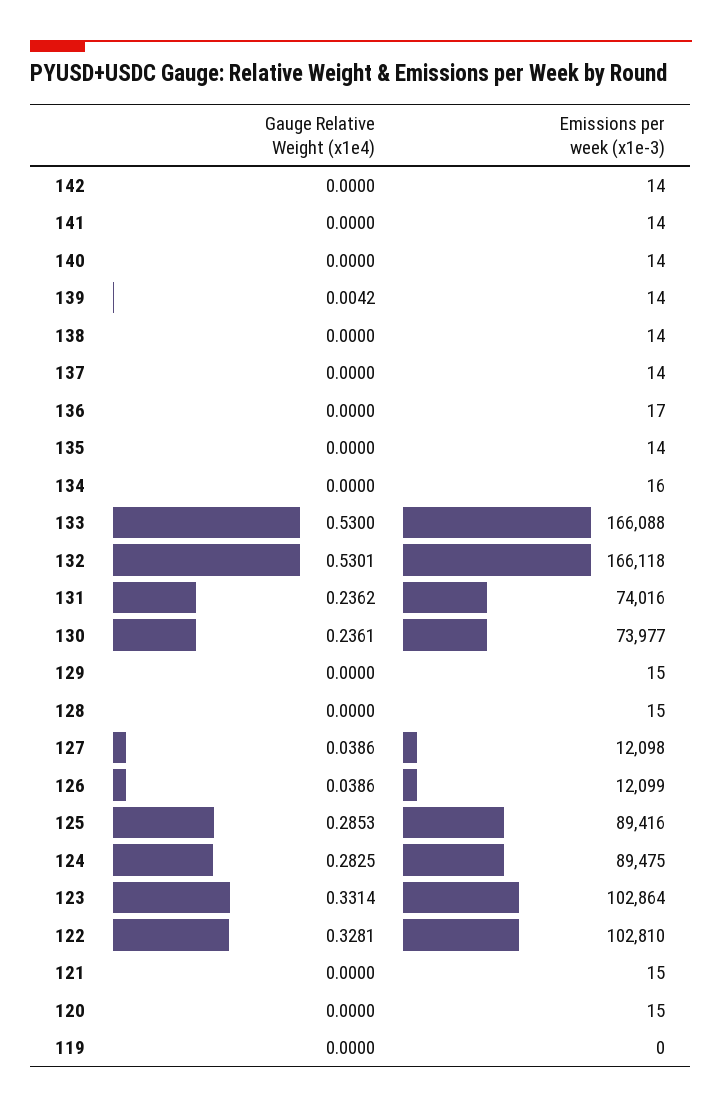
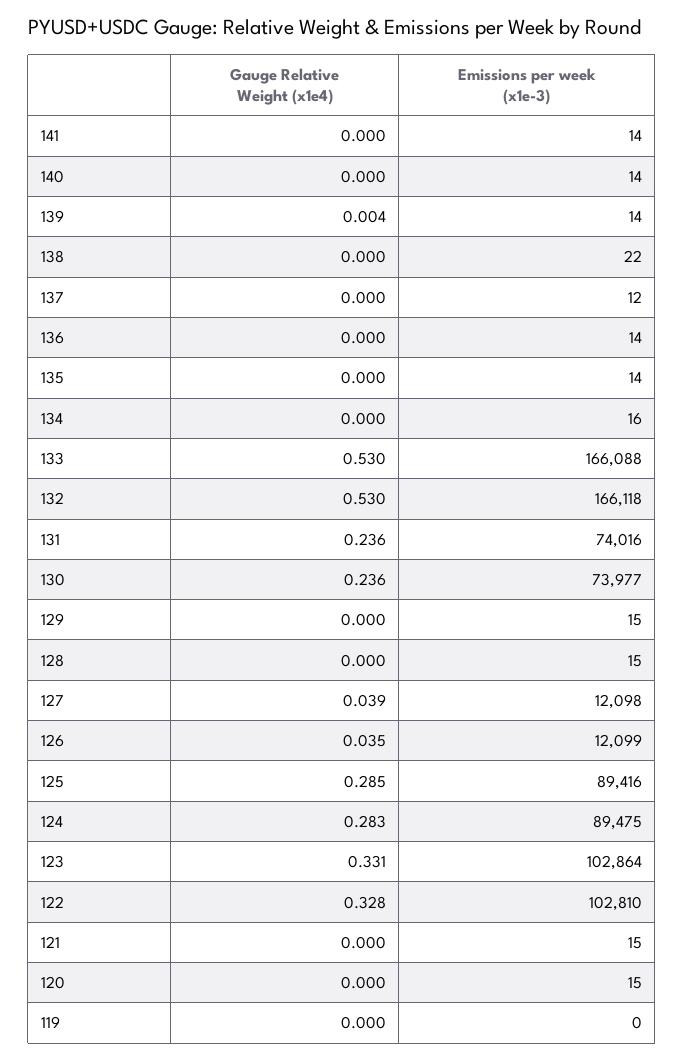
  {
    "Gauge Relative Weight (x1e4)": {
-     "142": 0,
      "141": 0,
      "140": 0,
      "139": 0.0042,
      "138": 0,
      "137": 0,
      "136": 0,
      "135": 0,
      "134": 0,
      "133": 0.53,
      "132": 0.5301,
      "131": 0.2362,
      "130": 0.2361,
      "129": 0,
      "128": 0,
      "127": 0.0386,
-     "126": 0.0386,
+     "126": 0.035,
      "125": 0.2853,
      "124": 0.2825,
      "123": 0.3314,
      "122": 0.3281,
      "121": 0,
      "120": 0,
      "119": 0
    },
    "Emissions per week (x1e-3)": {
-     "142": 14,
      "141": 14,
      "140": 14,
      "139": 14,
-     "138": 14,
+     "138": 22,
-     "137": 14,
+     "137": 12,
-     "136": 17,
+     "136": 14,
      "135": 14,
      "134": 16,
      "133": 166088,
      "132": 166118,
      "131": 74016,
      "130": 73977,
      "129": 15,
      "128": 15,
      "127": 12098,
      "126": 12099,
      "125": 89416,
      "124": 89475,
      "123": 102864,
      "122": 102810,
      "121": 15,
      "120": 15,
      "119": 0
    }
  }

